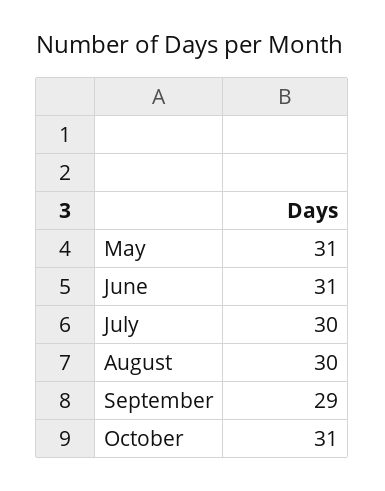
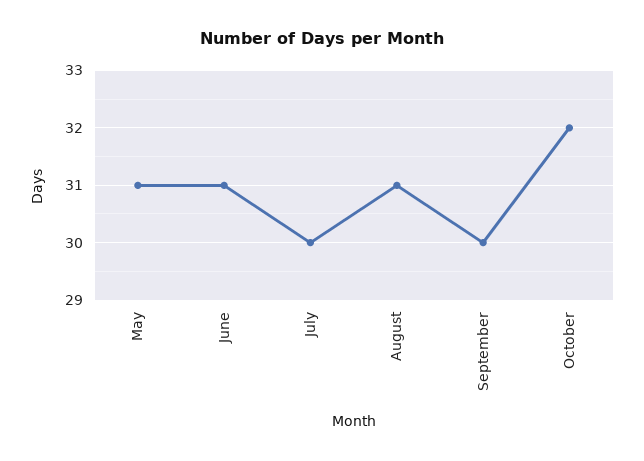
  {
    "May": 31,
    "June": 31,
    "July": 30,
-   "August": 30,
+   "August": 31,
-   "September": 29,
+   "September": 30,
-   "October": 31
+   "October": 32
  }

